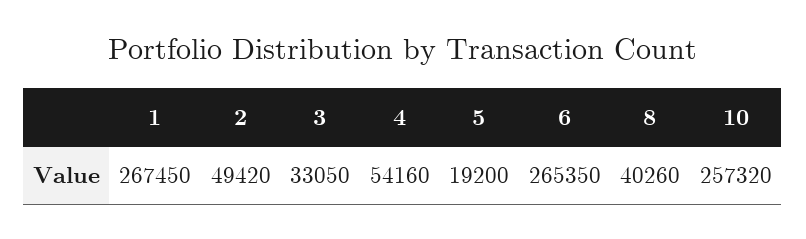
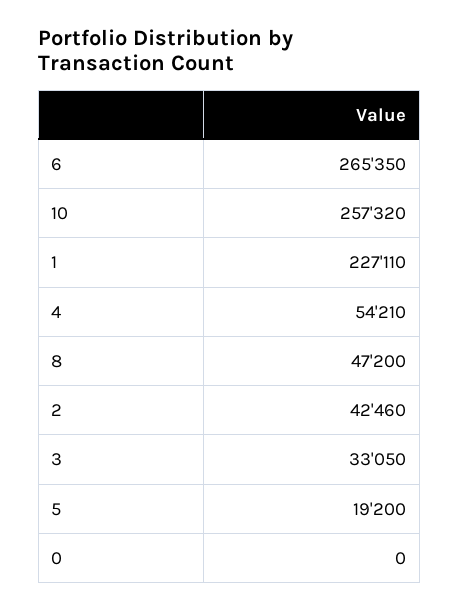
  {
-   "1": 267450,
+   "1": 227110,
-   "2": 49420,
+   "2": 42460,
    "3": 33050,
-   "4": 54160,
+   "4": 54210,
    "5": 19200,
    "6": 265350,
-   "8": 40260,
+   "8": 47200,
-   "10": 257320
+   "10": 257320,
+   "0": 0
  }

